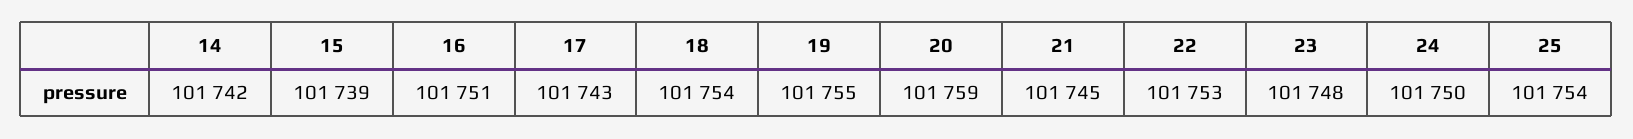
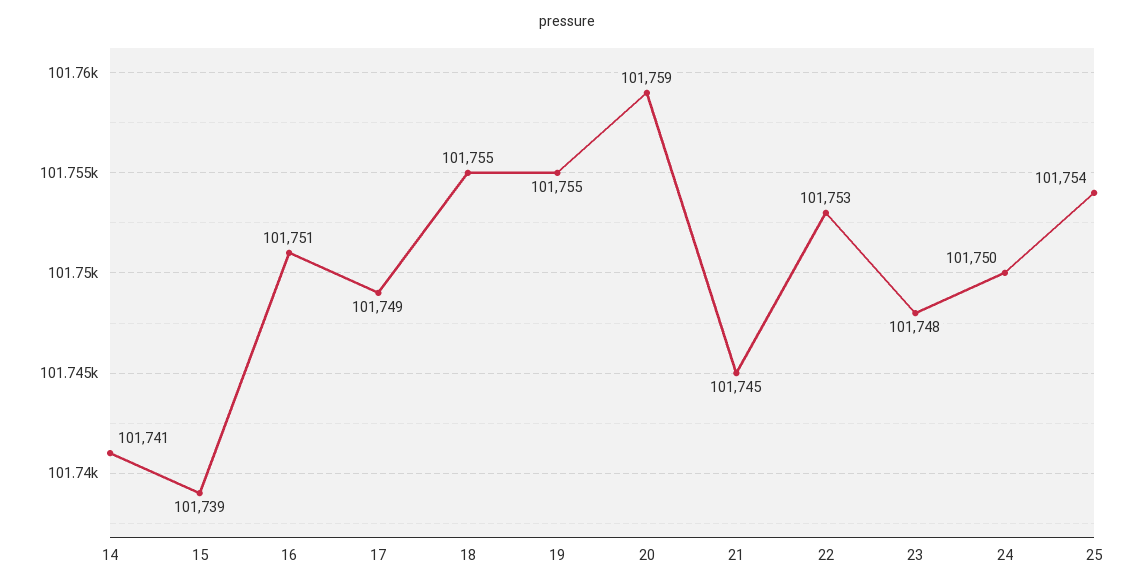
  {
-   "14": 101742,
+   "14": 101741,
    "15": 101739,
    "16": 101751,
-   "17": 101743,
+   "17": 101749,
-   "18": 101754,
+   "18": 101755,
    "19": 101755,
    "20": 101759,
    "21": 101745,
    "22": 101753,
    "23": 101748,
    "24": 101750,
    "25": 101754
  }

